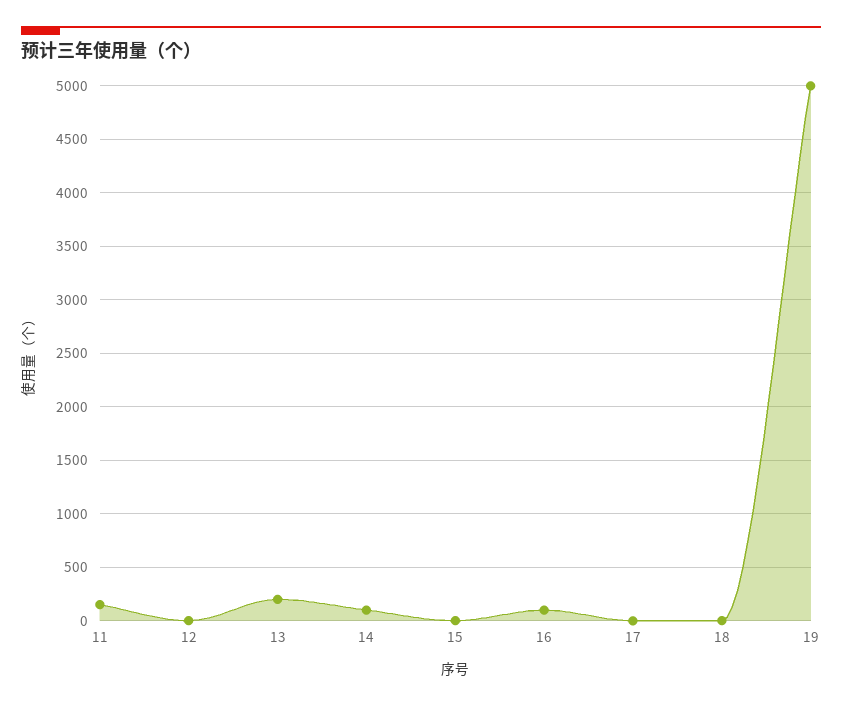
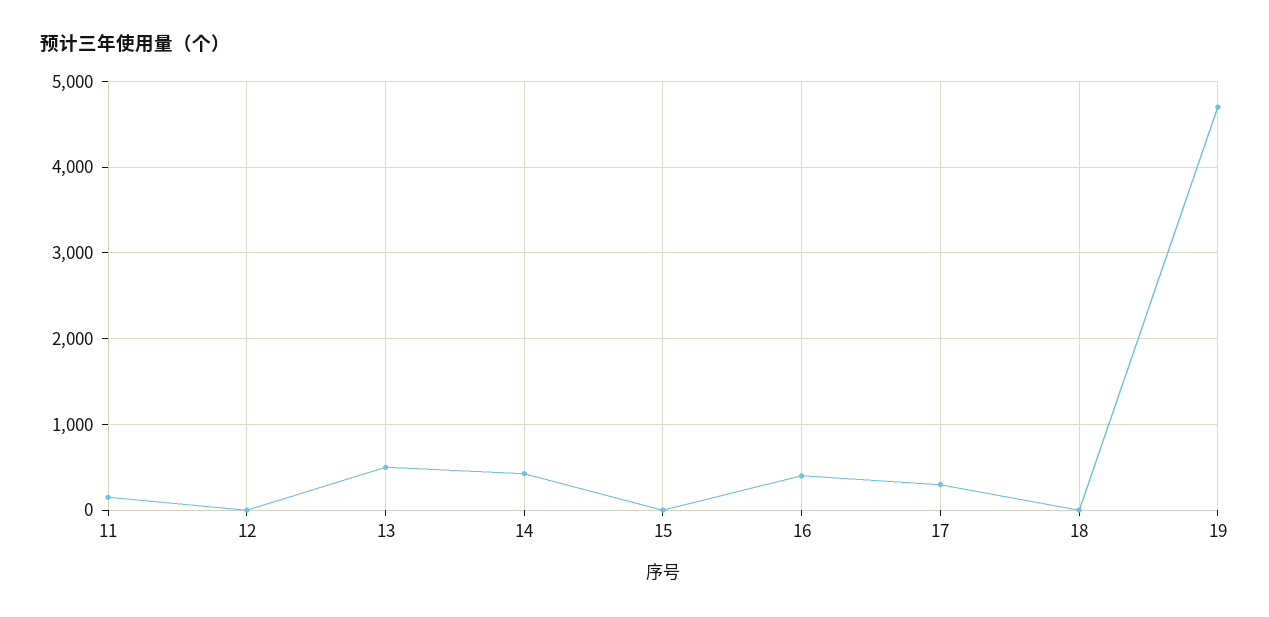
  {
    "11": 200,
    "12": 0,
-   "13": 200,
+   "13": 500,
-   "14": 100,
+   "14": 400,
    "15": 0,
-   "16": 100,
+   "16": 400,
-   "17": 0,
+   "17": 300,
    "18": 0,
-   "19": 5000
+   "19": 4700
  }

